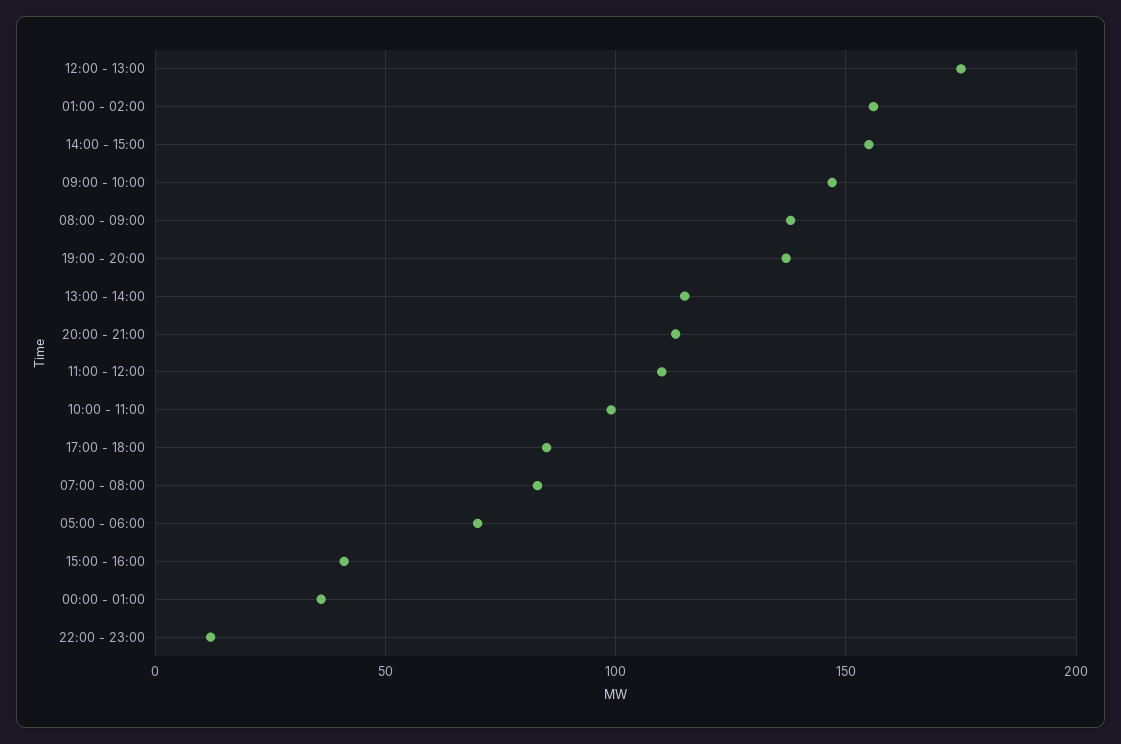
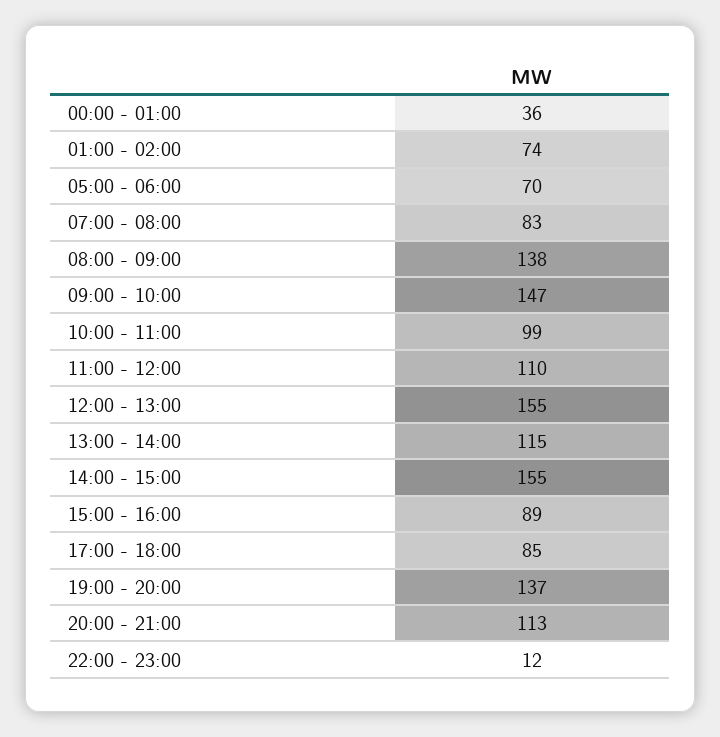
  {
-   "12:00 - 13:00": 175,
+   "12:00 - 13:00": 155,
-   "01:00 - 02:00": 155,
+   "01:00 - 02:00": 74,
    "14:00 - 15:00": 155,
    "09:00 - 10:00": 147,
    "08:00 - 09:00": 138,
    "19:00 - 20:00": 137,
    "13:00 - 14:00": 115,
    "20:00 - 21:00": 113,
    "11:00 - 12:00": 110,
    "10:00 - 11:00": 99,
    "17:00 - 18:00": 85,
    "07:00 - 08:00": 83,
    "05:00 - 06:00": 70,
-   "15:00 - 16:00": 40,
+   "15:00 - 16:00": 89,
    "00:00 - 01:00": 36,
    "22:00 - 23:00": 12
  }

